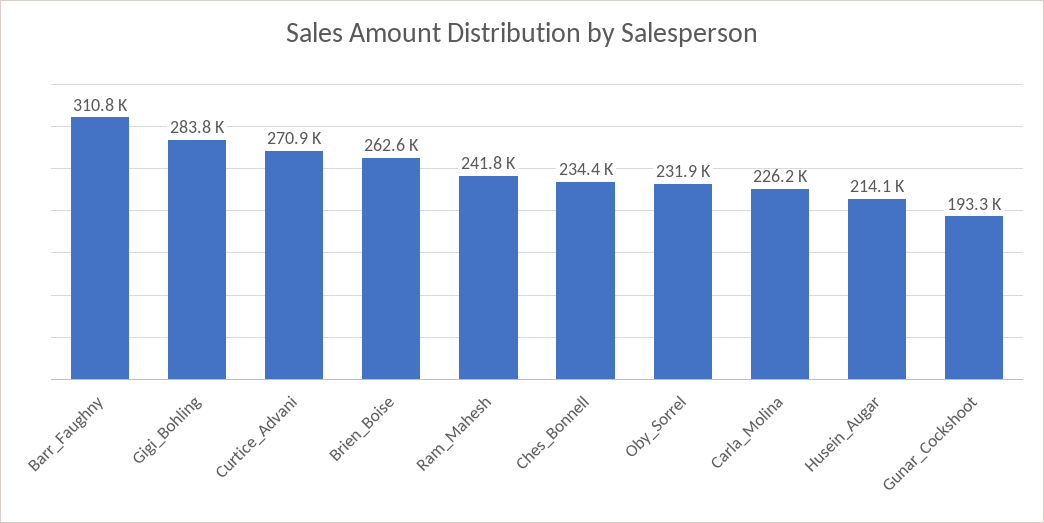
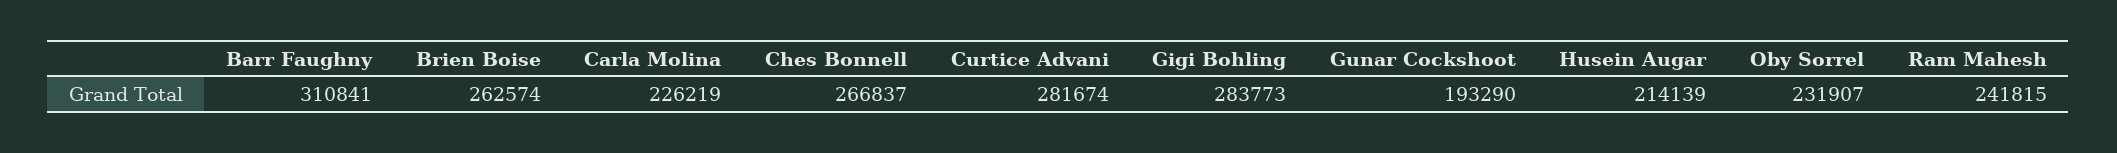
  {
    "Barr_Faughny": 310841,
    "Gigi_Bohling": 283773,
-   "Curtice_Advani": 270900,
+   "Curtice_Advani": 281674,
    "Brien_Boise": 262574,
    "Ram_Mahesh": 241815,
-   "Ches_Bonnell": 234400,
+   "Ches_Bonnell": 266837,
    "Oby_Sorrel": 231907,
    "Carla_Molina": 226219,
    "Husein_Augar": 214139,
    "Gunar_Cockshoot": 193290
  }

